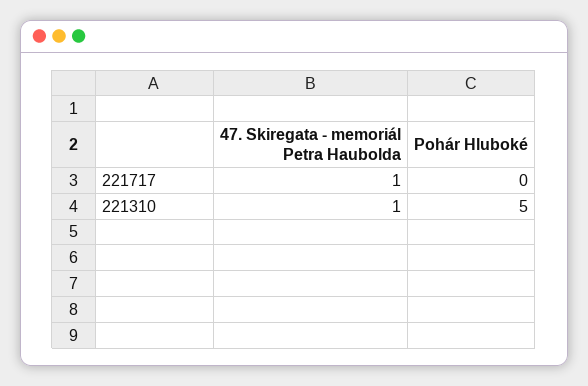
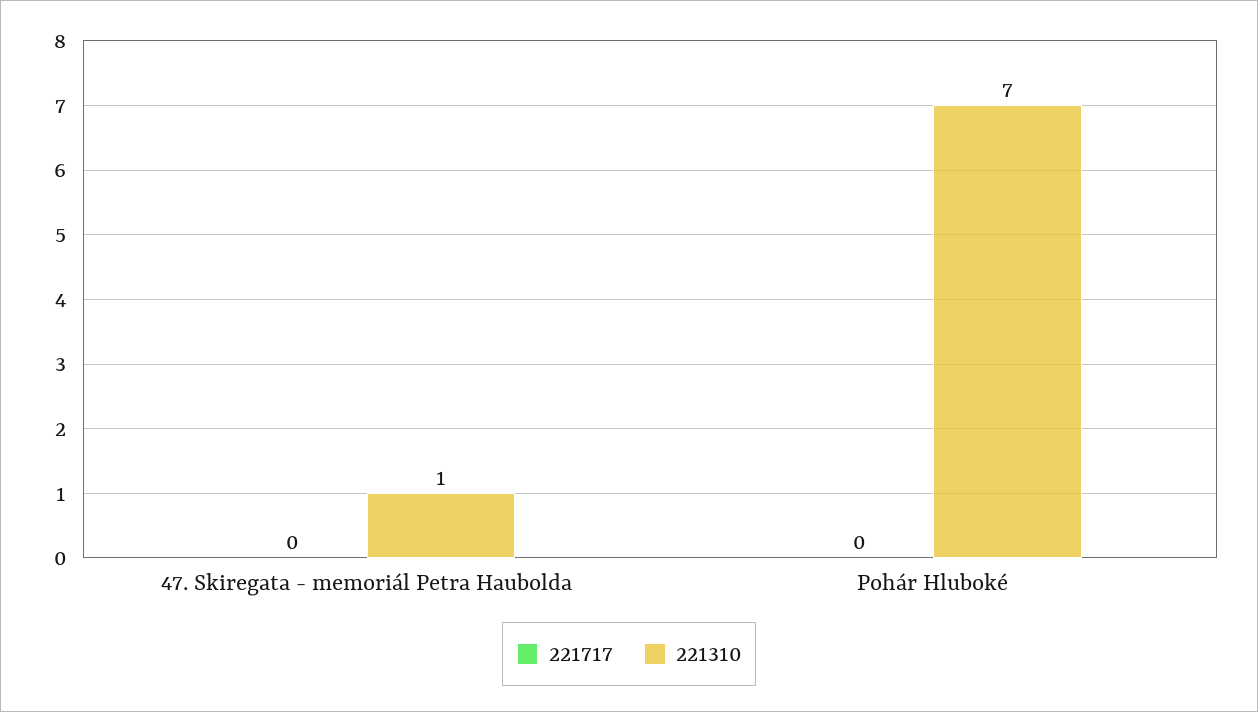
  {
    "221717": {
-     "47. Skiregata - memoriál Petra Haubolda": 1,
+     "47. Skiregata - memoriál Petra Haubolda": 0,
      "Pohár Hluboké": 0
    },
    "221310": {
      "47. Skiregata - memoriál Petra Haubolda": 1,
-     "Pohár Hluboké": 5
+     "Pohár Hluboké": 7
    }
  }

